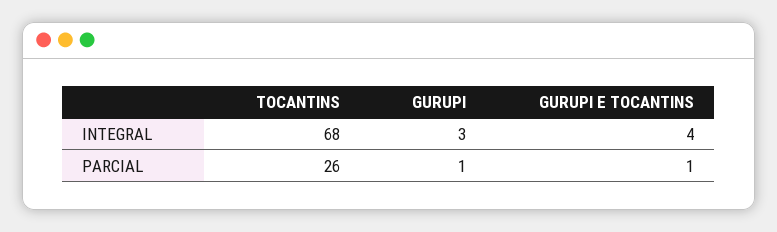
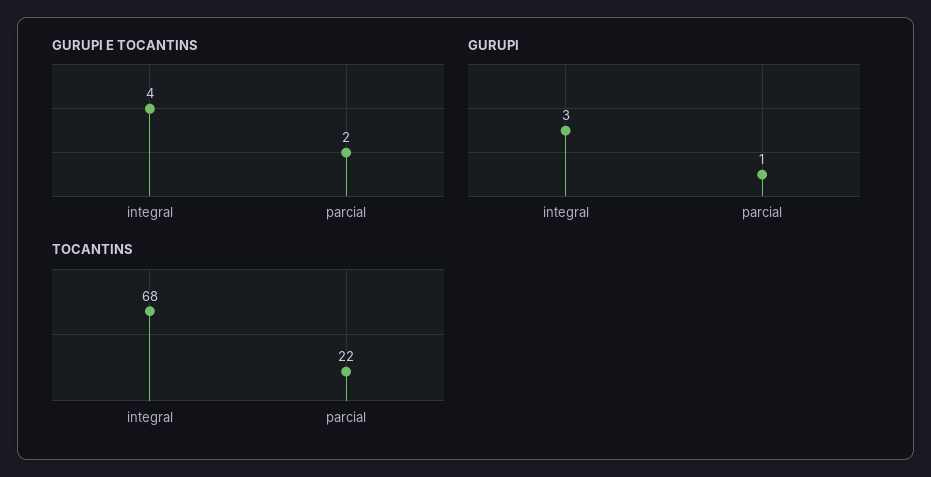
  {
    "TOCANTINS": {
      "INTEGRAL": 68,
-     "PARCIAL": 26
+     "PARCIAL": 22
    },
    "GURUPI": {
      "INTEGRAL": 3,
      "PARCIAL": 1
    },
    "GURUPI E TOCANTINS": {
      "INTEGRAL": 4,
-     "PARCIAL": 1
+     "PARCIAL": 2
    }
  }

